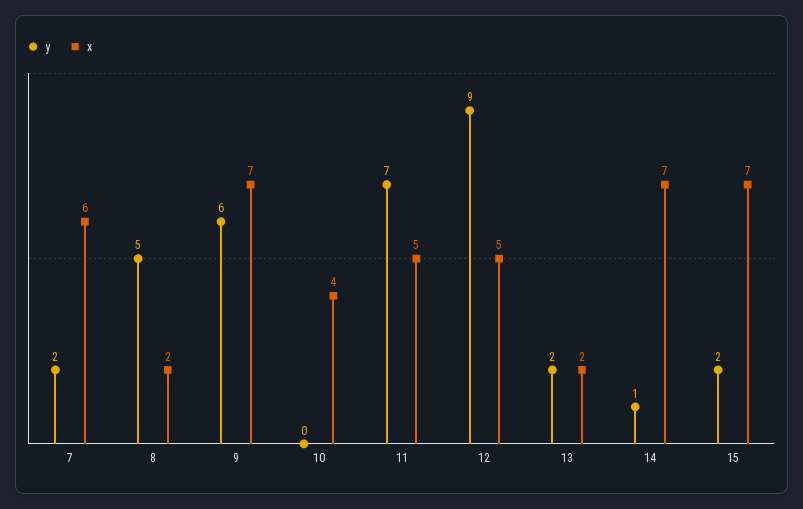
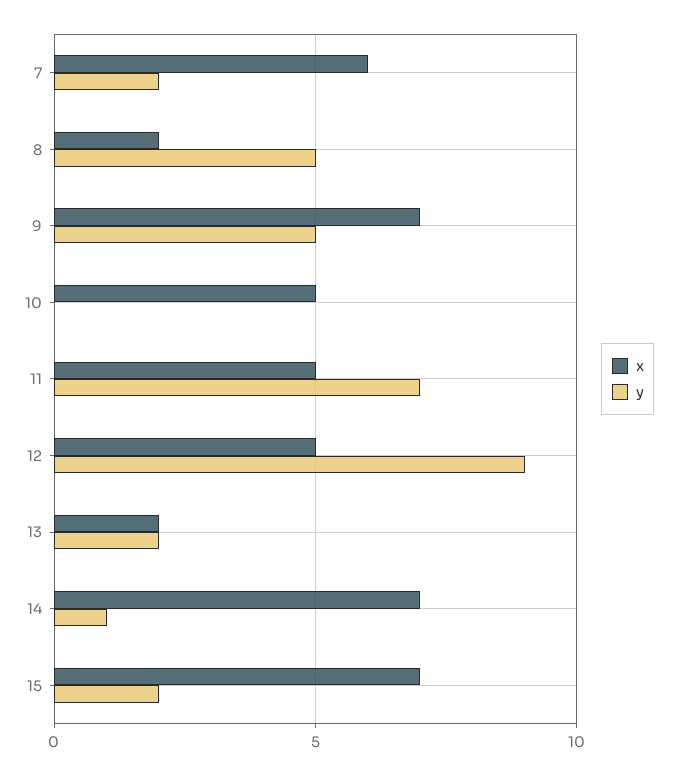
  {
    "y": {
      "7": 2,
      "8": 5,
-     "9": 6,
+     "9": 5,
      "10": 0,
      "11": 7,
      "12": 9,
      "13": 2,
      "14": 1,
      "15": 2
    },
    "x": {
      "7": 6,
      "8": 2,
      "9": 7,
-     "10": 4,
+     "10": 5,
      "11": 5,
      "12": 5,
      "13": 2,
      "14": 7,
      "15": 7
    }
  }

